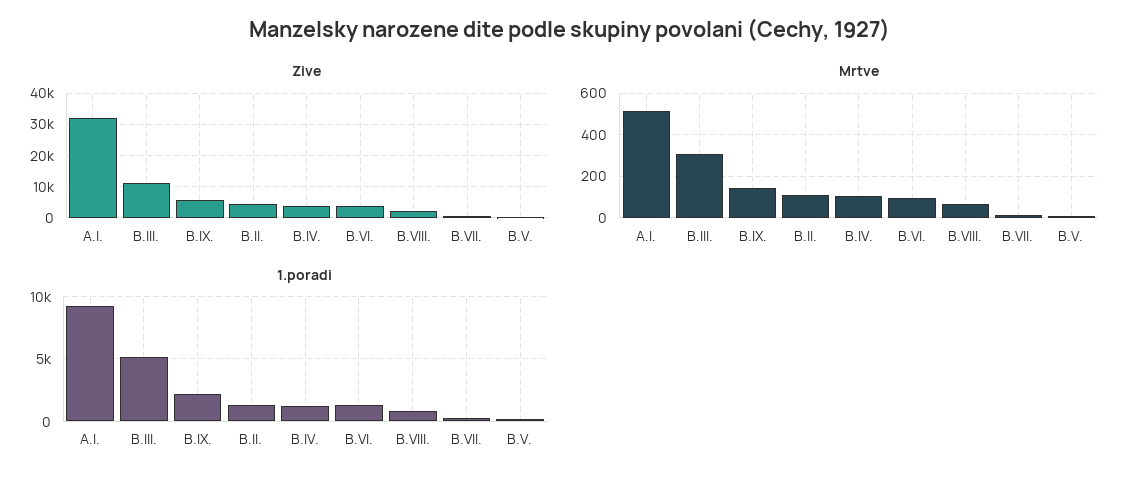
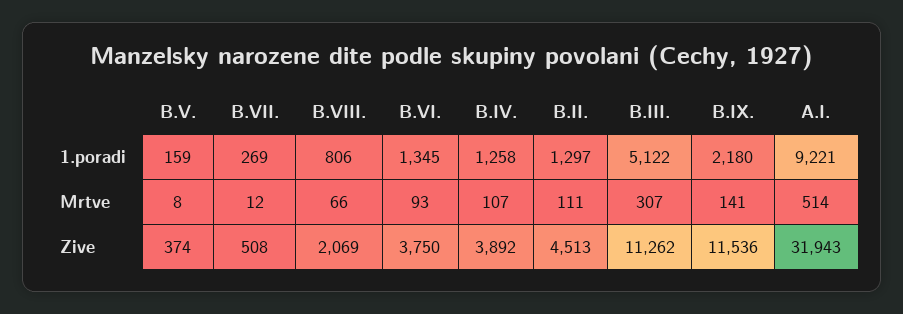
  {
    "Zive": {
      "A.I.": 31943,
      "B.III.": 11262,
-     "B.IX.": 6000,
+     "B.IX.": 11536,
      "B.II.": 4513,
      "B.IV.": 3892,
      "B.VI.": 3750,
      "B.VIII.": 2069,
      "B.VII.": 508,
      "B.V.": 374
    },
    "Mrtve": {
      "A.I.": 514,
      "B.III.": 307,
      "B.IX.": 141,
      "B.II.": 111,
      "B.IV.": 107,
      "B.VI.": 93,
      "B.VIII.": 66,
      "B.VII.": 12,
      "B.V.": 8
    },
    "1.poradi": {
      "A.I.": 9221,
      "B.III.": 5122,
      "B.IX.": 2180,
      "B.II.": 1297,
      "B.IV.": 1258,
      "B.VI.": 1345,
      "B.VIII.": 806,
      "B.VII.": 269,
      "B.V.": 159
    }
  }

